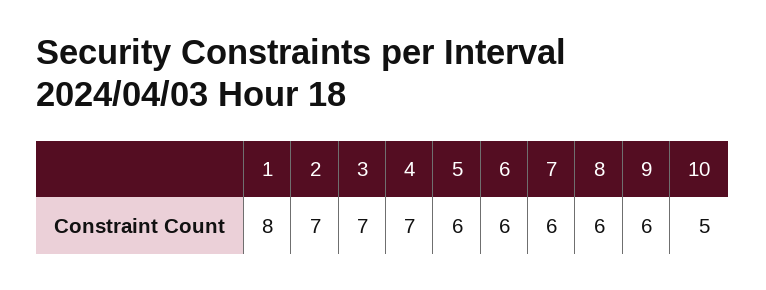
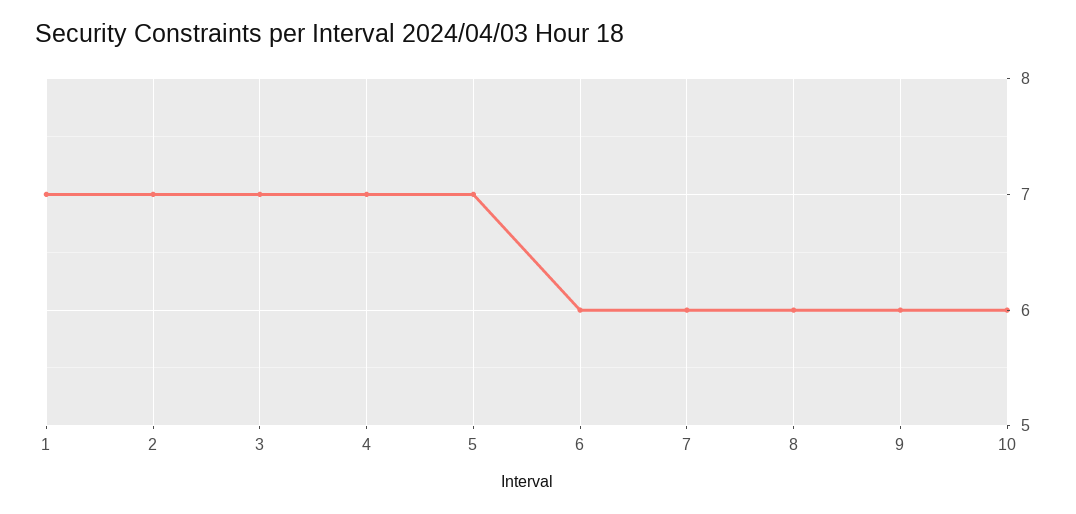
  {
-   "1": 8,
+   "1": 7,
    "2": 7,
    "3": 7,
    "4": 7,
-   "5": 6,
+   "5": 7,
    "6": 6,
    "7": 6,
    "8": 6,
    "9": 6,
-   "10": 5
+   "10": 6
  }

